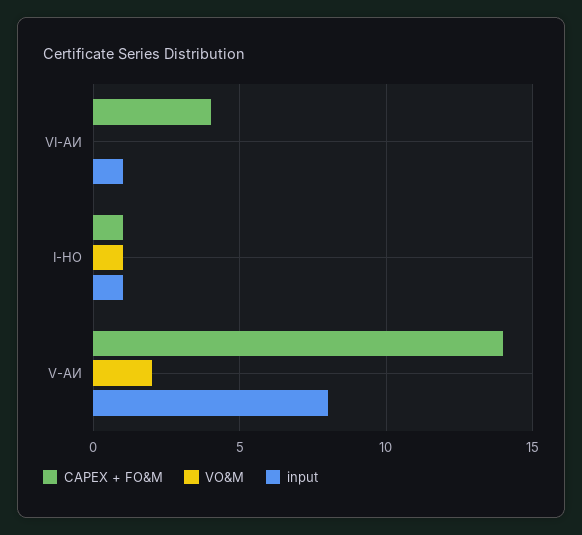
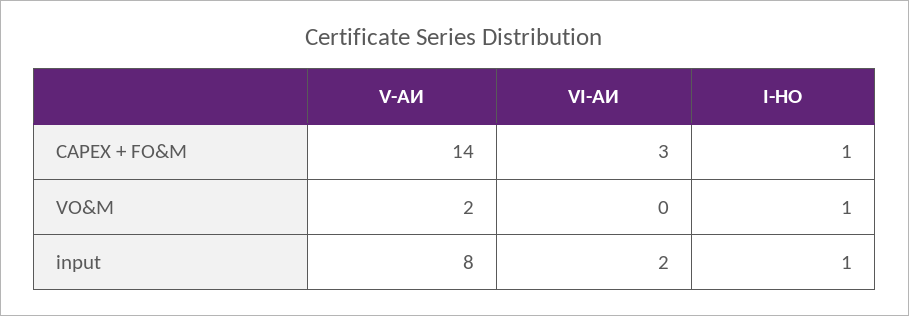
  {
    "CAPEX + FO&M": {
-     "VI-АИ": 4,
+     "VI-АИ": 3,
      "I-НО": 1,
      "V-АИ": 14
    },
    "VO&M": {
      "VI-АИ": 0,
      "I-НО": 1,
      "V-АИ": 2
    },
    "input": {
-     "VI-АИ": 1,
+     "VI-АИ": 2,
      "I-НО": 1,
      "V-АИ": 8
    }
  }

